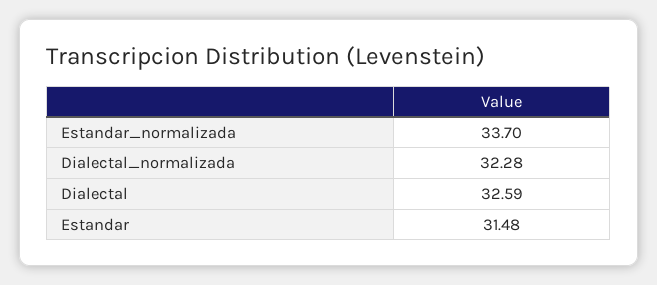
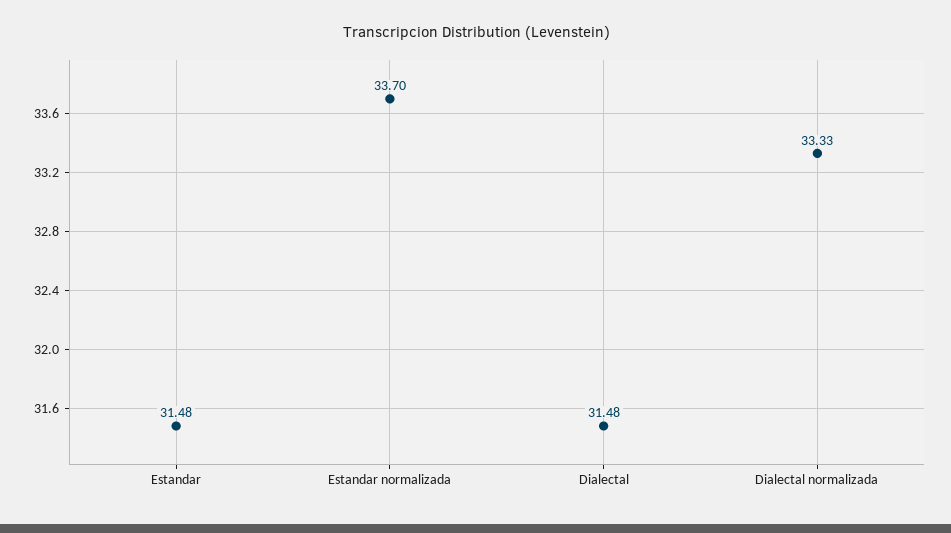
  {
    "Estandar_normalizada": 33.7,
-   "Dialectal_normalizada": 32.28,
+   "Dialectal_normalizada": 33.33,
-   "Dialectal": 32.59,
+   "Dialectal": 31.48,
    "Estandar": 31.48
  }

